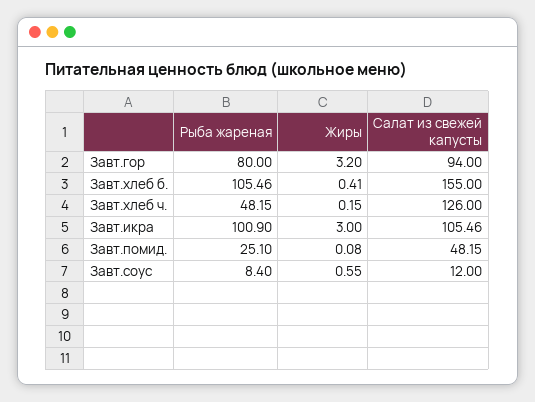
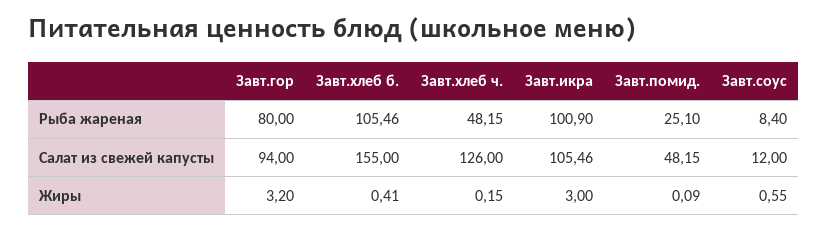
  {
    "Рыба жареная": {
      "Завт.гор": 80,
      "Завт.хлеб б.": 105.46,
      "Завт.хлеб ч.": 48.15,
      "Завт.икра": 100.9,
      "Завт.помид.": 25.1,
      "Завт.соус": 8.4
    },
    "Жиры": {
      "Завт.гор": 3.2,
      "Завт.хлеб б.": 0.41,
      "Завт.хлеб ч.": 0.15,
      "Завт.икра": 3,
-     "Завт.помид.": 0.08,
+     "Завт.помид.": 0.09,
      "Завт.соус": 0.55
    },
    "Салат из свежей капусты": {
      "Завт.гор": 94,
      "Завт.хлеб б.": 155,
      "Завт.хлеб ч.": 126,
      "Завт.икра": 105.46,
      "Завт.помид.": 48.15,
      "Завт.соус": 12
    }
  }

